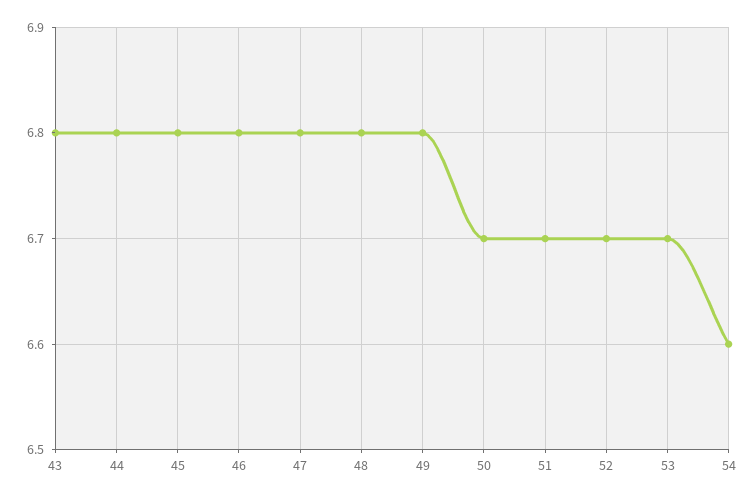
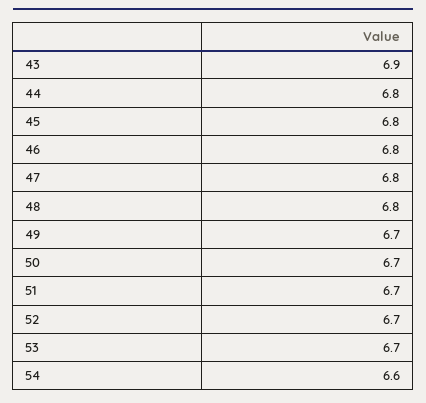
  {
-   "43": 6.8,
+   "43": 6.9,
    "44": 6.8,
    "45": 6.8,
    "46": 6.8,
    "47": 6.8,
    "48": 6.8,
-   "49": 6.8,
+   "49": 6.7,
    "50": 6.7,
    "51": 6.7,
    "52": 6.7,
    "53": 6.7,
    "54": 6.6
  }

